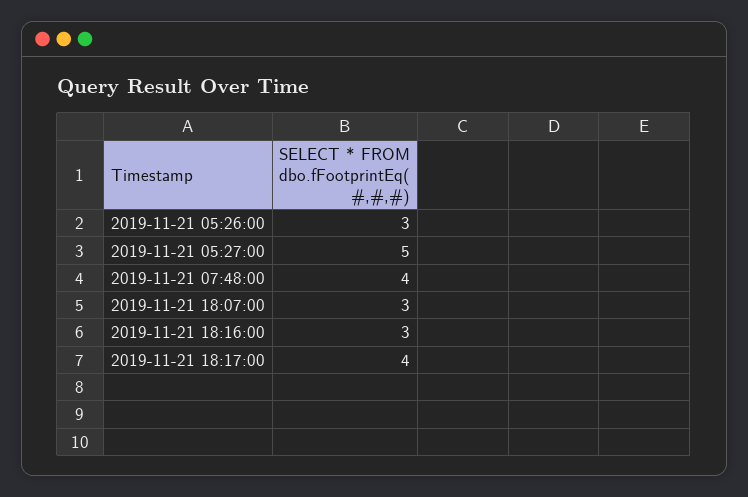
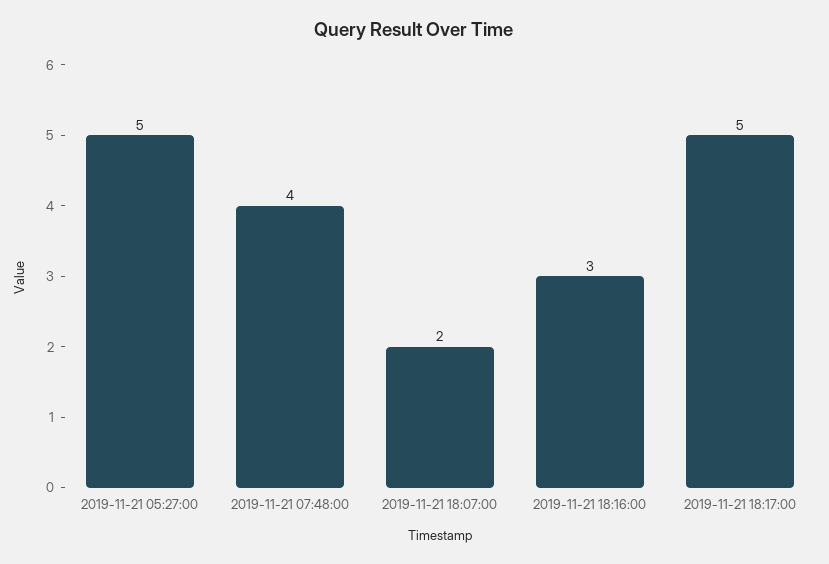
  {
-   "2019-11-21 05:26:00": 3,
    "2019-11-21 05:27:00": 5,
    "2019-11-21 07:48:00": 4,
-   "2019-11-21 18:07:00": 3,
+   "2019-11-21 18:07:00": 2,
    "2019-11-21 18:16:00": 3,
-   "2019-11-21 18:17:00": 4
+   "2019-11-21 18:17:00": 5
  }

